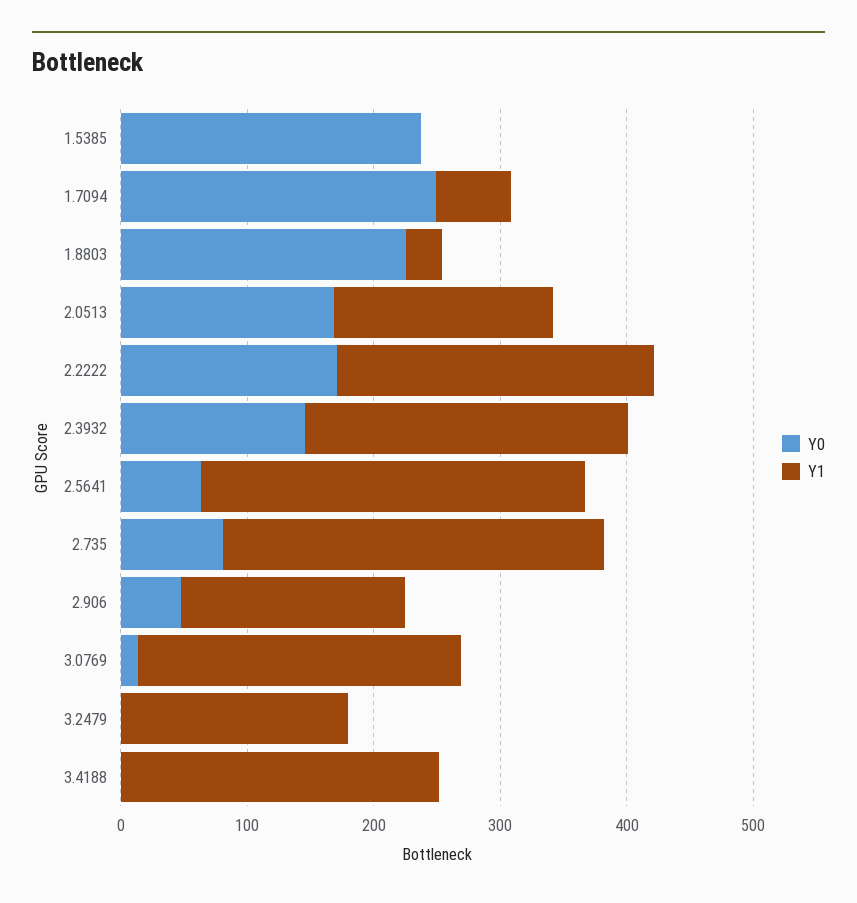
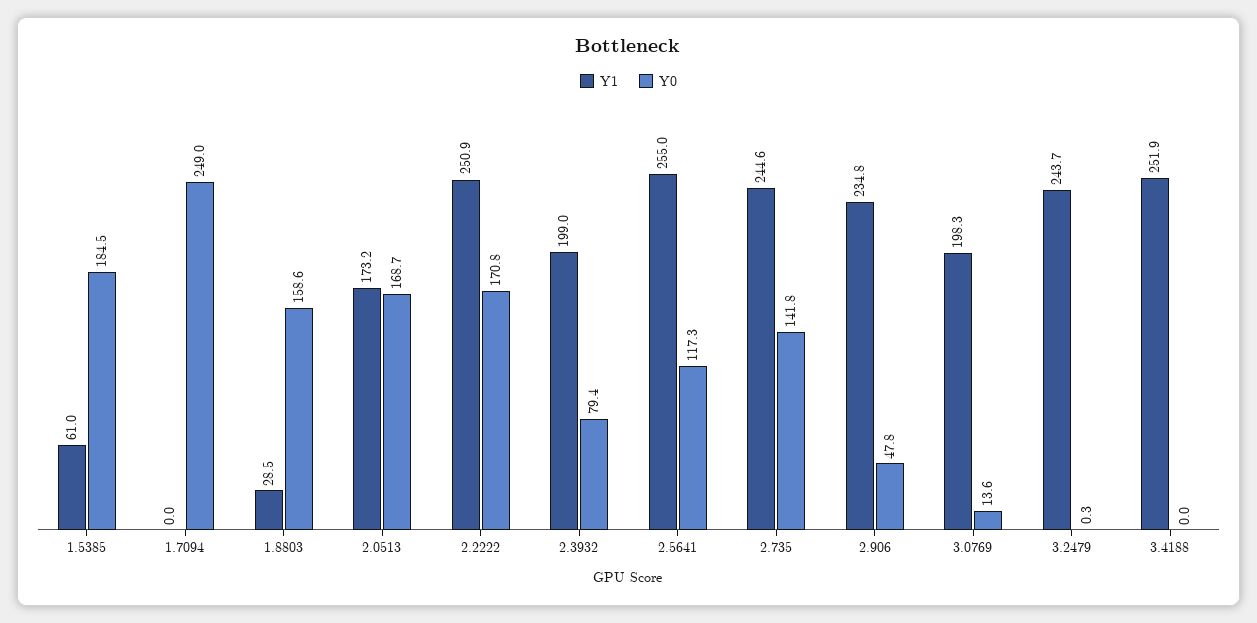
  {
    "Y0": {
-     "1.5385": 240,
+     "1.5385": 184.5,
      "1.7094": 249,
-     "1.8803": 220,
+     "1.8803": 158.6,
      "2.0513": 168.7,
      "2.2222": 170.8,
-     "2.3932": 140,
+     "2.3932": 79.4,
-     "2.5641": 60,
+     "2.5641": 117.3,
-     "2.735": 80,
+     "2.735": 141.8,
      "2.906": 47.8,
      "3.0769": 13.6,
      "3.2479": 0.3,
      "3.4188": 0
    },
    "Y1": {
-     "1.5385": 0,
+     "1.5385": 61,
-     "1.7094": 60,
+     "1.7094": 0,
      "1.8803": 28.5,
      "2.0513": 173.2,
      "2.2222": 250.9,
-     "2.3932": 260,
+     "2.3932": 199,
-     "2.5641": 300,
+     "2.5641": 255,
-     "2.735": 300,
+     "2.735": 244.6,
-     "2.906": 180,
+     "2.906": 234.8,
-     "3.0769": 260,
+     "3.0769": 198.3,
-     "3.2479": 180,
+     "3.2479": 243.7,
      "3.4188": 251.9
    }
  }

